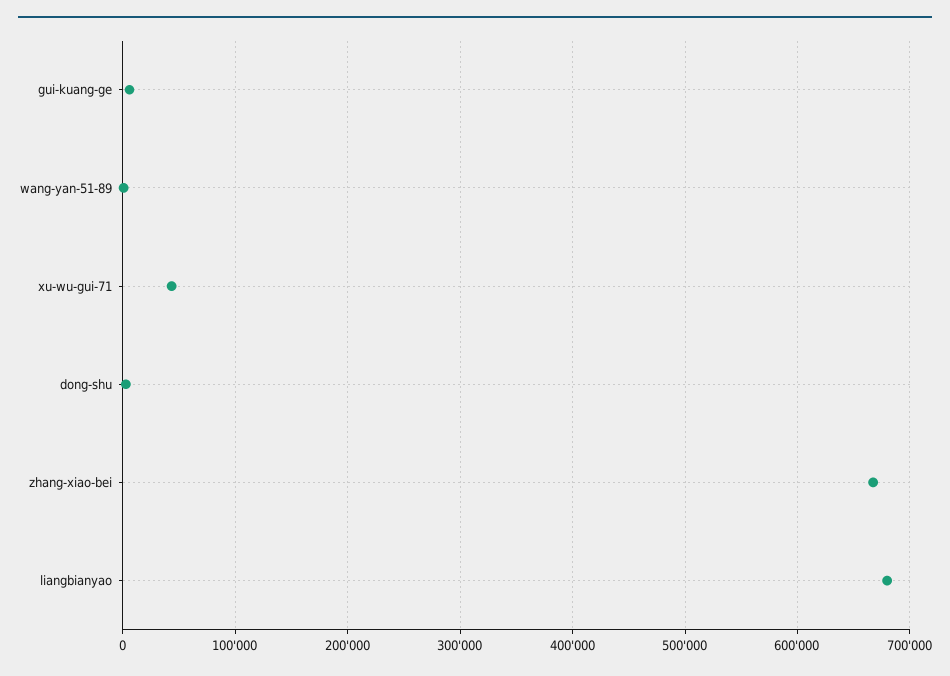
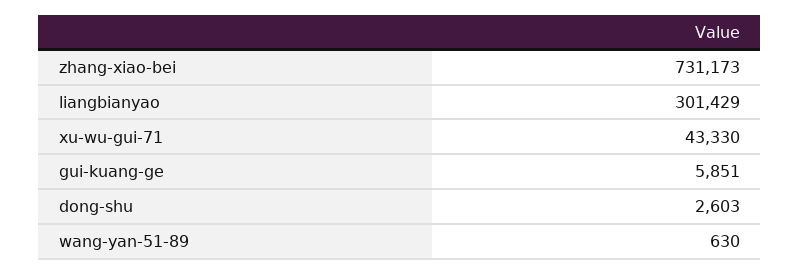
  {
    "gui-kuang-ge": 5851,
    "wang-yan-51-89": 630,
    "xu-wu-gui-71": 43330,
    "dong-shu": 2603,
-   "zhang-xiao-bei": 670000,
+   "zhang-xiao-bei": 731173,
-   "liangbianyao": 680000
+   "liangbianyao": 301429
  }

